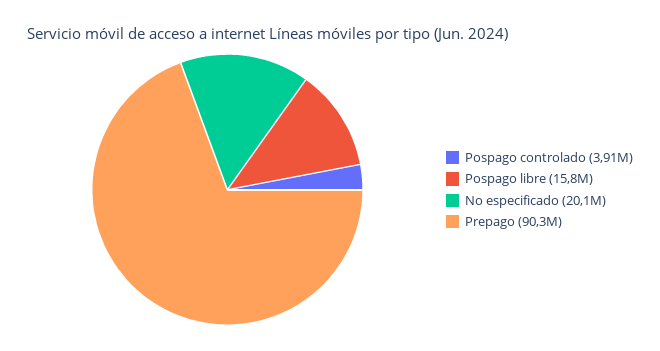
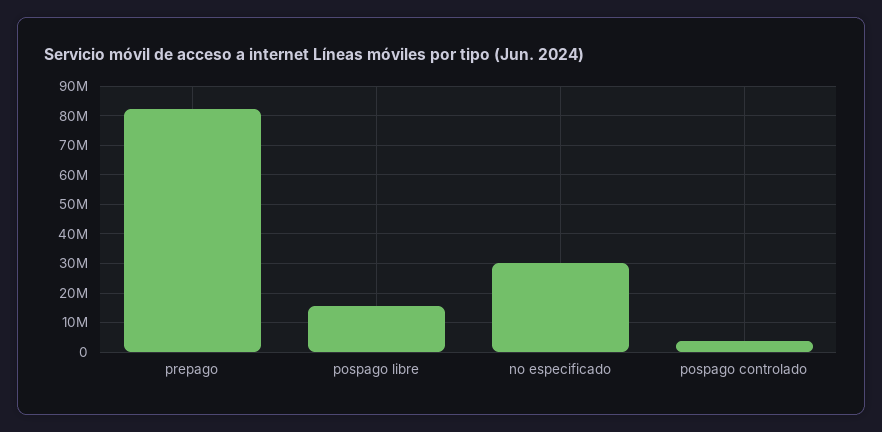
  {
    "Pospago controlado": 3910000,
    "Pospago libre": 15800000,
-   "No especificado": 20100000,
+   "No especificado": 30000000,
-   "Prepago": 90300000
+   "Prepago": 82500000
  }

